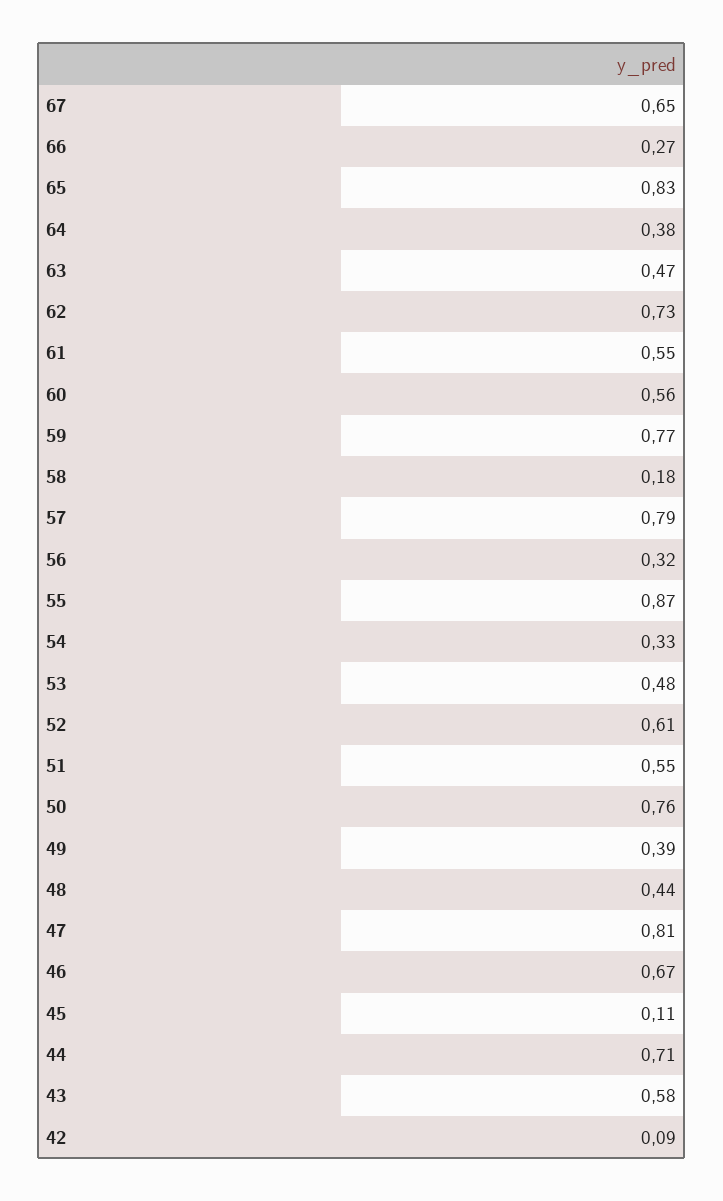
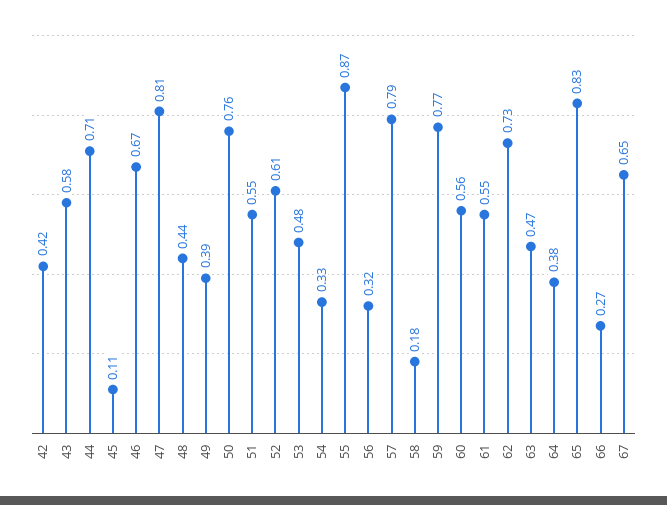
  {
    "67": 0.65,
    "66": 0.27,
    "65": 0.83,
    "64": 0.38,
    "63": 0.47,
    "62": 0.73,
    "61": 0.55,
    "60": 0.56,
    "59": 0.77,
    "58": 0.18,
    "57": 0.79,
    "56": 0.32,
    "55": 0.87,
    "54": 0.33,
    "53": 0.48,
    "52": 0.61,
    "51": 0.55,
    "50": 0.76,
    "49": 0.39,
    "48": 0.44,
    "47": 0.81,
    "46": 0.67,
    "45": 0.11,
    "44": 0.71,
    "43": 0.58,
-   "42": 0.09
+   "42": 0.42
  }

